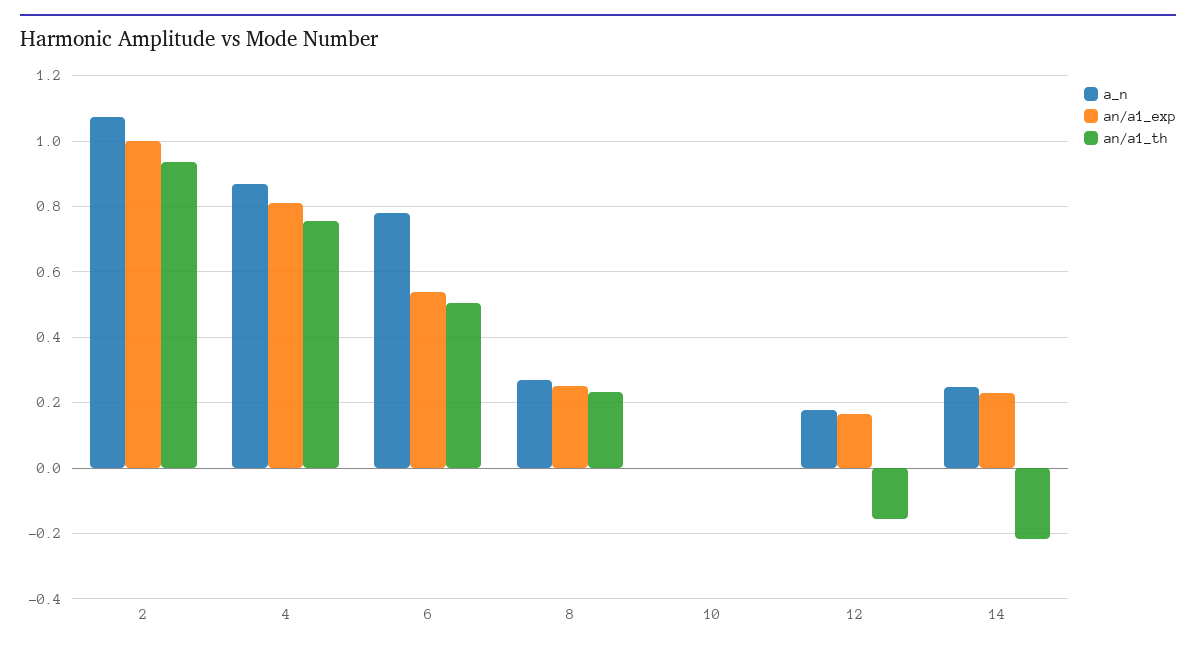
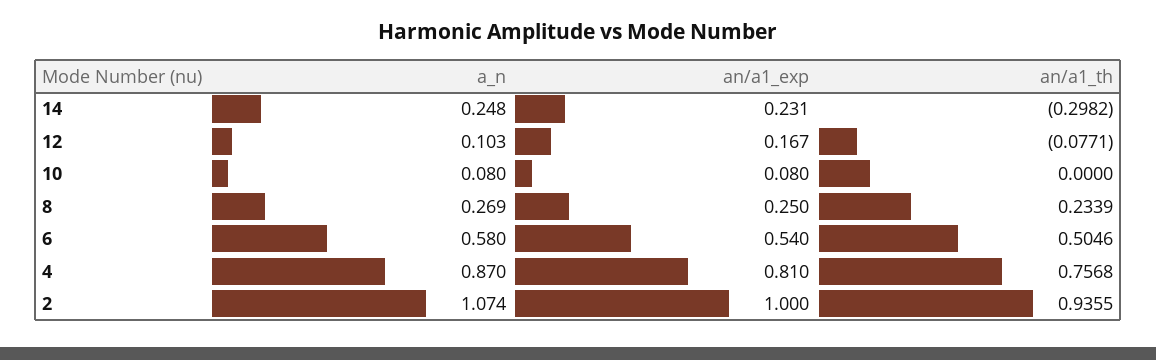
  {
    "a_n": {
      "2": 1.074,
      "4": 0.87,
-     "6": 0.78,
+     "6": 0.58,
      "8": 0.269,
-     "10": 0,
+     "10": 0.08,
-     "12": 0.18,
+     "12": 0.103,
      "14": 0.248
    },
    "an/a1_exp": {
      "2": 1,
      "4": 0.81,
      "6": 0.54,
      "8": 0.25,
-     "10": 0,
+     "10": 0.08,
      "12": 0.167,
      "14": 0.231
    },
    "an/a1_th": {
      "2": 0.9355,
      "4": 0.7568,
      "6": 0.5046,
      "8": 0.2339,
      "10": 0,
-     "12": -0.16,
+     "12": -0.0771,
-     "14": -0.22
+     "14": -0.2982
    }
  }

